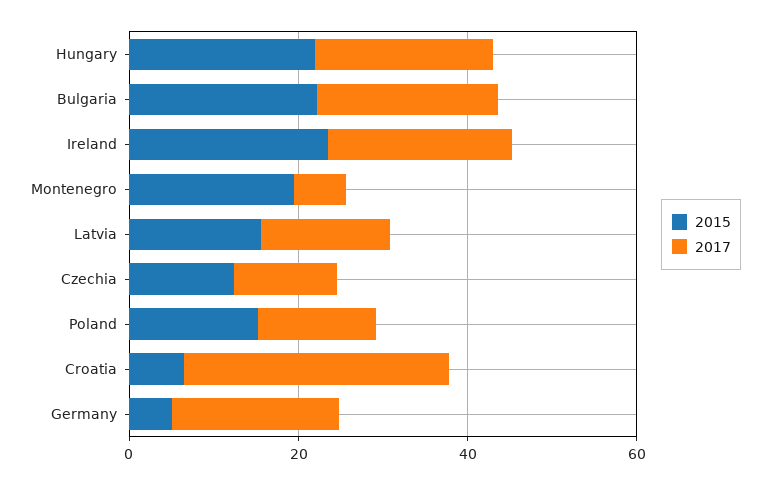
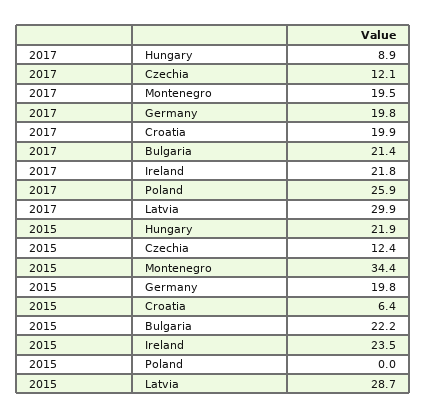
  {
    "2015": {
      "Hungary": 21.9,
      "Bulgaria": 22.2,
      "Ireland": 23.5,
-     "Montenegro": 20,
+     "Montenegro": 34.4,
-     "Latvia": 15,
+     "Latvia": 28.7,
      "Czechia": 12.4,
-     "Poland": 15,
+     "Poland": 0,
      "Croatia": 6.4,
-     "Germany": 5
+     "Germany": 19.8
    },
    "2017": {
-     "Hungary": 20,
+     "Hungary": 8.9,
      "Bulgaria": 21.4,
      "Ireland": 21.8,
-     "Montenegro": 5,
+     "Montenegro": 19.5,
-     "Latvia": 15,
+     "Latvia": 29.9,
      "Czechia": 12.1,
-     "Poland": 15,
+     "Poland": 25.9,
-     "Croatia": 30,
+     "Croatia": 19.9,
      "Germany": 19.8
    }
  }

